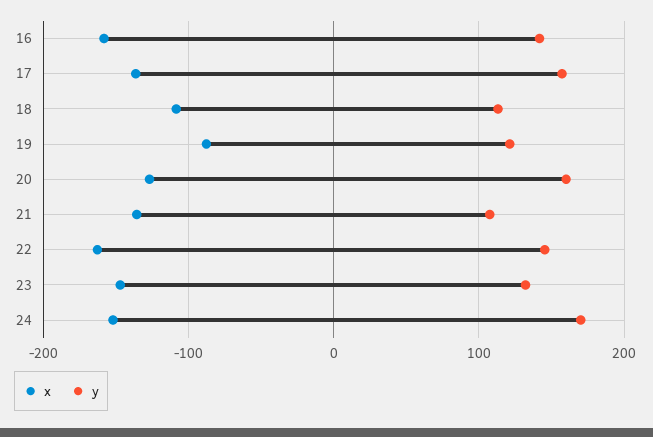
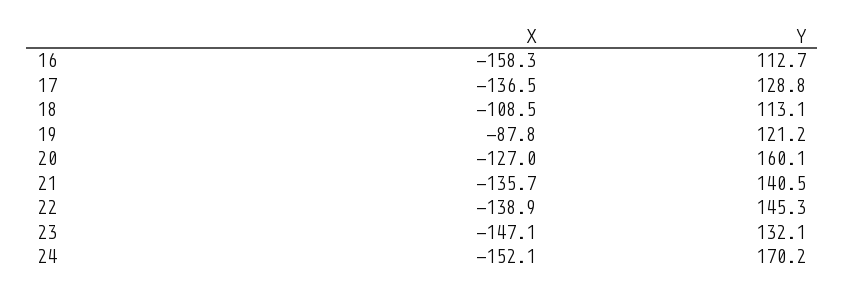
  {
    "x": {
      "16": -158.3,
      "17": -136.5,
      "18": -108.5,
      "19": -87.8,
      "20": -127,
      "21": -135.7,
-     "22": -160,
+     "22": -138.9,
      "23": -147.1,
      "24": -152.1
    },
    "y": {
-     "16": 140,
+     "16": 112.7,
-     "17": 160,
+     "17": 128.8,
      "18": 113.1,
      "19": 121.2,
      "20": 160.1,
-     "21": 110,
+     "21": 140.5,
      "22": 145.3,
      "23": 132.1,
      "24": 170.2
    }
  }

